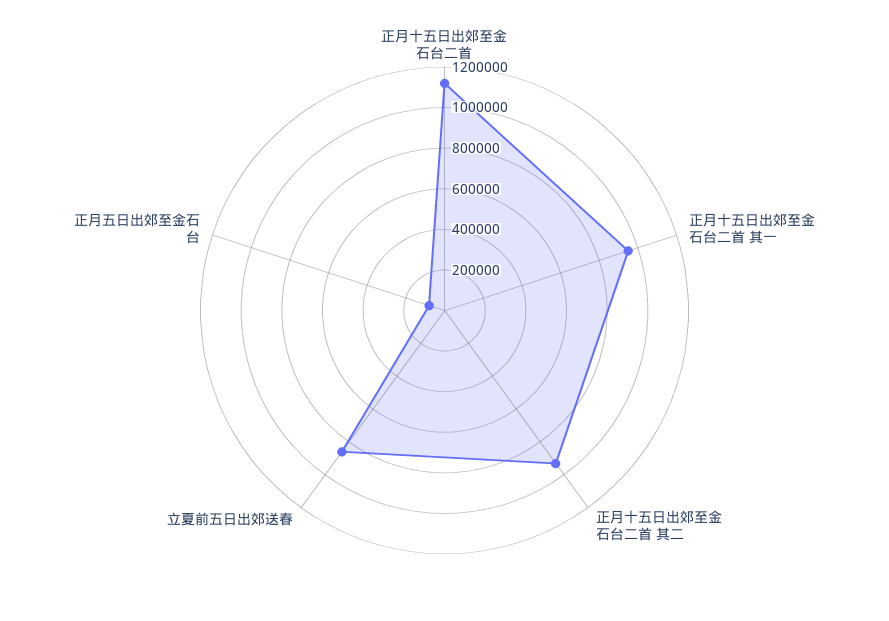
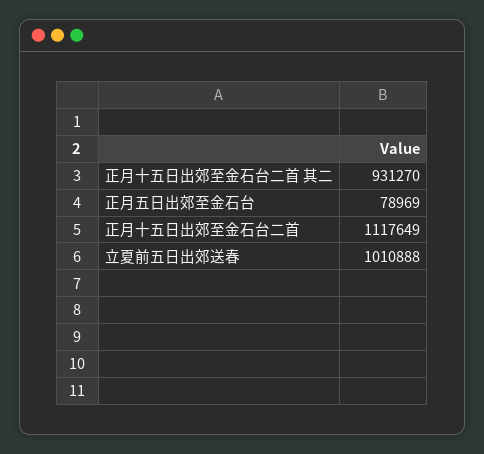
  {
    "正月十五日出郊至金石台二首": 1117649,
-   "正月十五日出郊至金石台二首 其一": 950000,
    "正月十五日出郊至金石台二首 其二": 931270,
-   "立夏前五日出郊送春": 850000,
+   "立夏前五日出郊送春": 1010888,
    "正月五日出郊至金石台": 78969
  }

